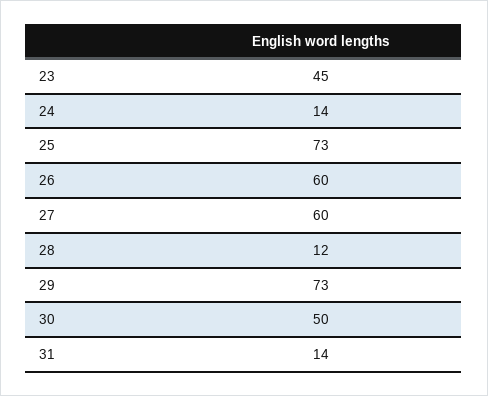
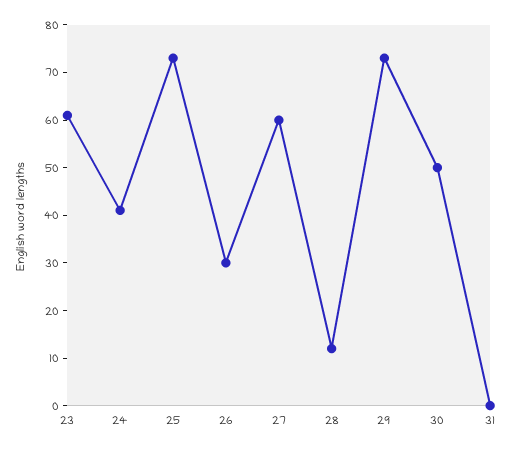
  {
-   "23": 45,
+   "23": 60,
-   "24": 14,
+   "24": 40,
    "25": 73,
-   "26": 60,
+   "26": 30,
    "27": 60,
    "28": 12,
    "29": 73,
    "30": 50,
-   "31": 14
+   "31": 0
  }

